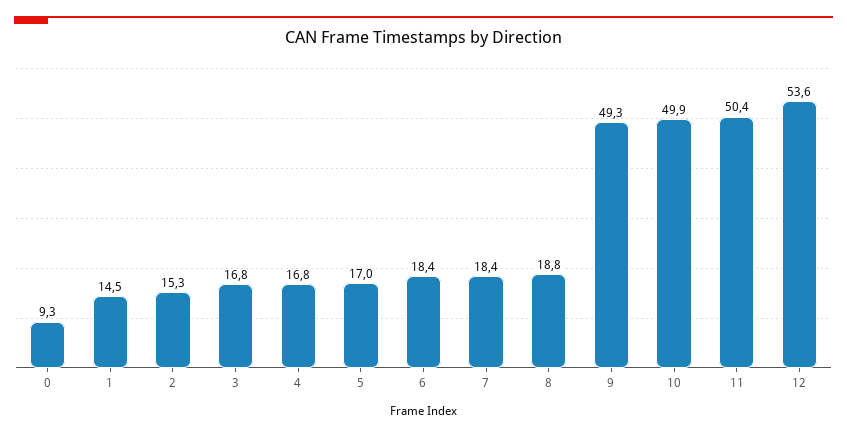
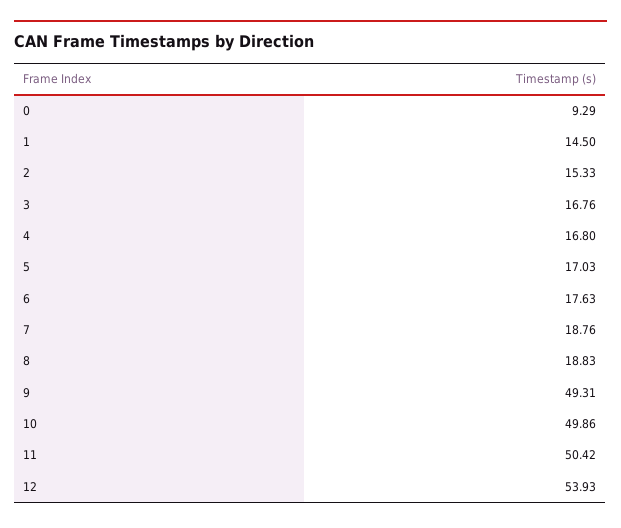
  {
    "0": 9.29,
    "1": 14.5,
    "2": 15.33,
    "3": 16.76,
    "4": 16.8,
    "5": 17.03,
-   "6": 18.4,
+   "6": 17.63,
-   "7": 18.4,
+   "7": 18.76,
    "8": 18.83,
    "9": 49.31,
    "10": 49.86,
    "11": 50.42,
-   "12": 53.6
+   "12": 53.93
  }

